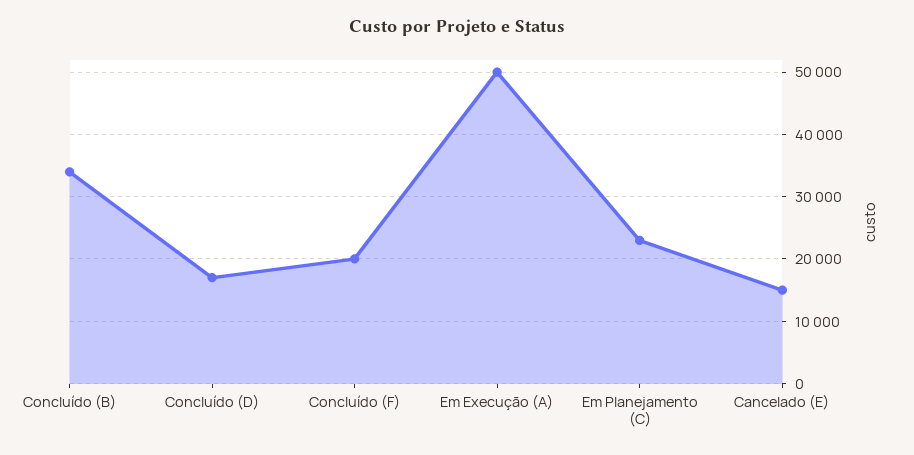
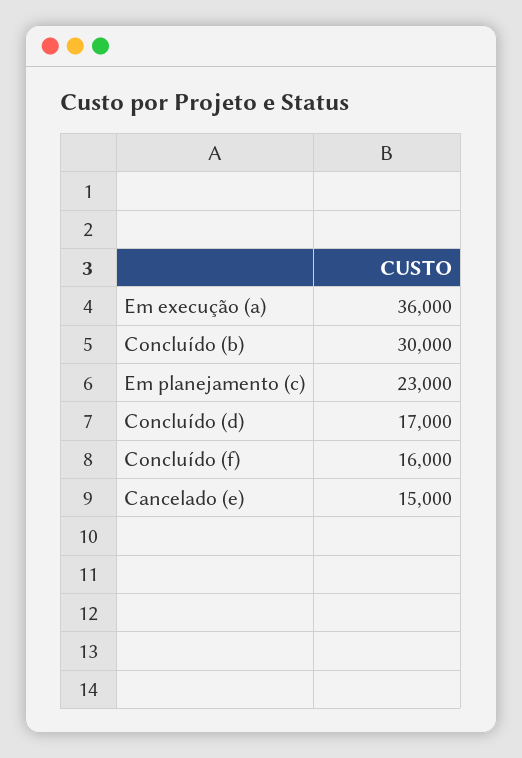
  {
-   "Concluído (B)": 34000,
+   "Concluído (B)": 30000,
    "Concluído (D)": 17000,
-   "Concluído (F)": 20000,
+   "Concluído (F)": 16000,
-   "Em Execução (A)": 50000,
+   "Em Execução (A)": 36000,
    "Em Planejamento (C)": 23000,
    "Cancelado (E)": 15000
  }

